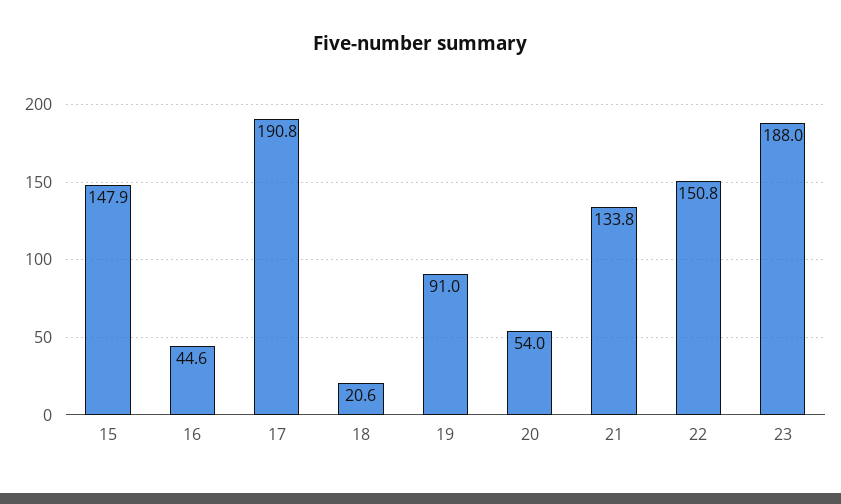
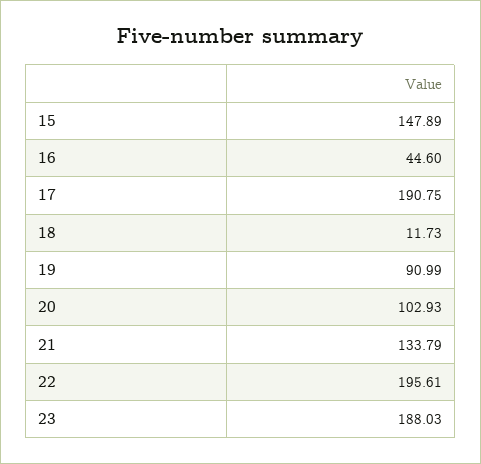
  {
    "15": 147.89,
    "16": 44.6,
    "17": 190.75,
-   "18": 20.6,
+   "18": 11.73,
    "19": 90.99,
-   "20": 54,
+   "20": 102.93,
    "21": 133.79,
-   "22": 150.8,
+   "22": 195.61,
    "23": 188.03
  }

